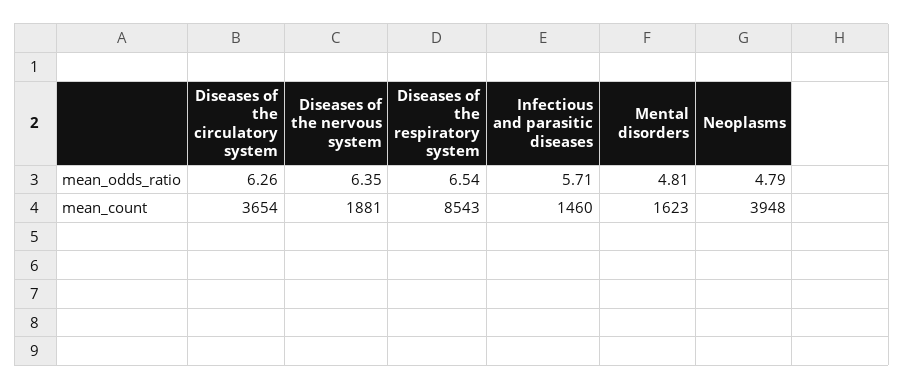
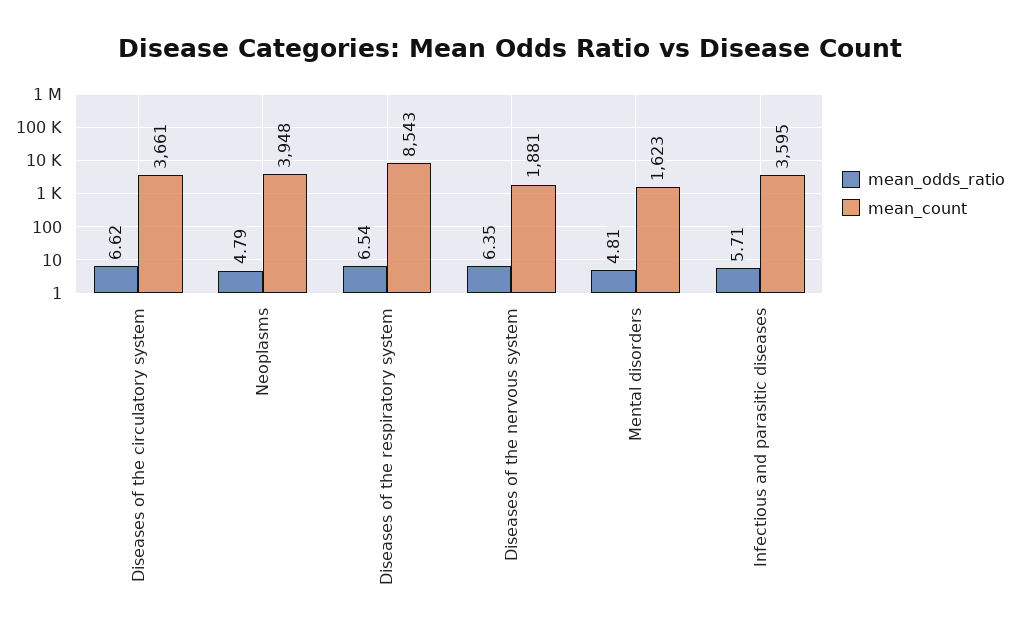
  {
    "mean_odds_ratio": {
-     "Diseases of the circulatory system": 6.26,
+     "Diseases of the circulatory system": 6.62,
      "Diseases of the nervous system": 6.35,
      "Diseases of the respiratory system": 6.54,
      "Infectious and parasitic diseases": 5.71,
      "Mental disorders": 4.81,
      "Neoplasms": 4.79
    },
    "mean_count": {
-     "Diseases of the circulatory system": 3654,
+     "Diseases of the circulatory system": 3661,
      "Diseases of the nervous system": 1881,
      "Diseases of the respiratory system": 8543,
-     "Infectious and parasitic diseases": 1460,
+     "Infectious and parasitic diseases": 3595,
      "Mental disorders": 1623,
      "Neoplasms": 3948
    }
  }

